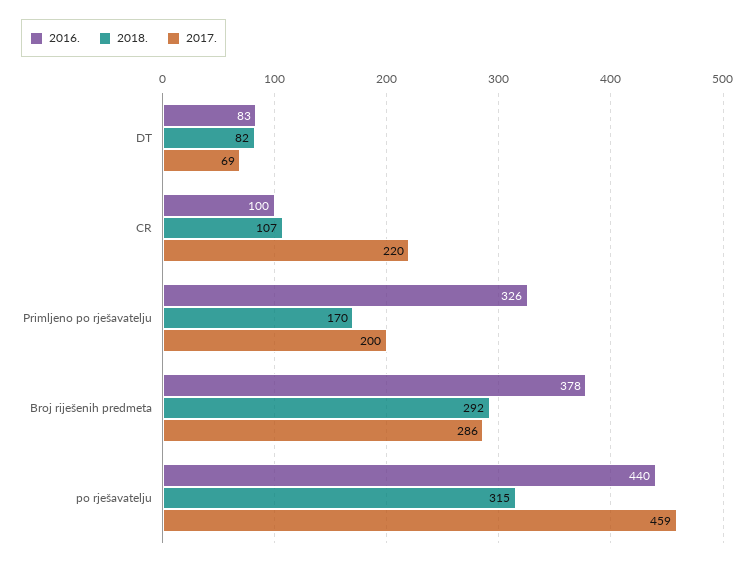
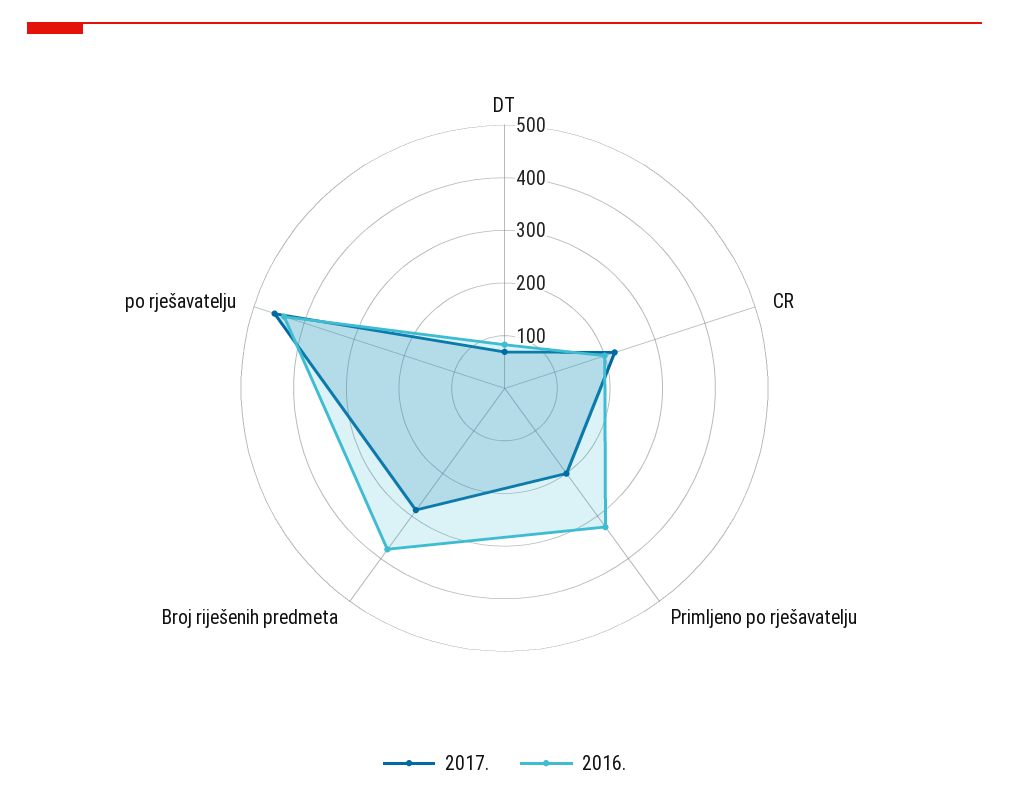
  {
    "2016.": {
      "DT": 83,
-     "CR": 100,
+     "CR": 200,
      "Primljeno po rješavatelju": 326,
      "Broj riješenih predmeta": 378,
      "po rješavatelju": 440
    },
-   "2018.": {
-     "DT": 82,
-     "CR": 107,
-     "Primljeno po rješavatelju": 170,
-     "Broj riješenih predmeta": 292,
-     "po rješavatelju": 315
-   },
    "2017.": {
      "DT": 69,
      "CR": 220,
      "Primljeno po rješavatelju": 200,
      "Broj riješenih predmeta": 286,
      "po rješavatelju": 459
    }
  }

